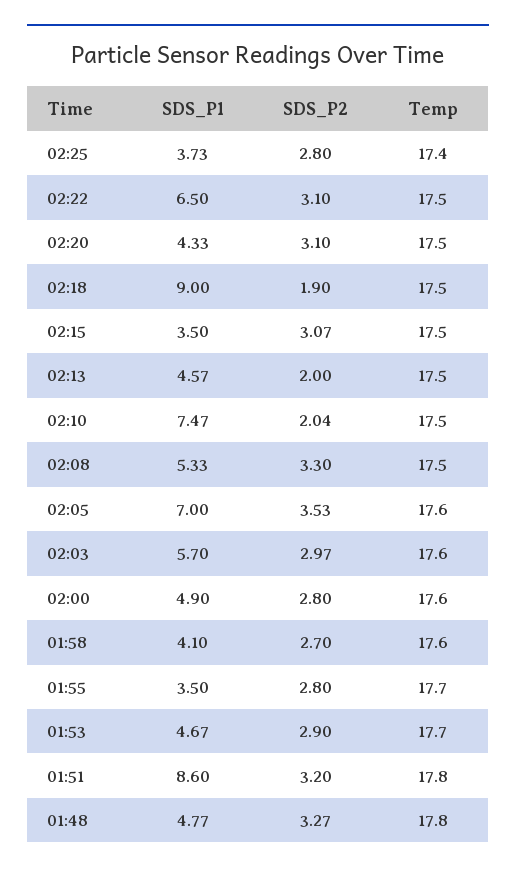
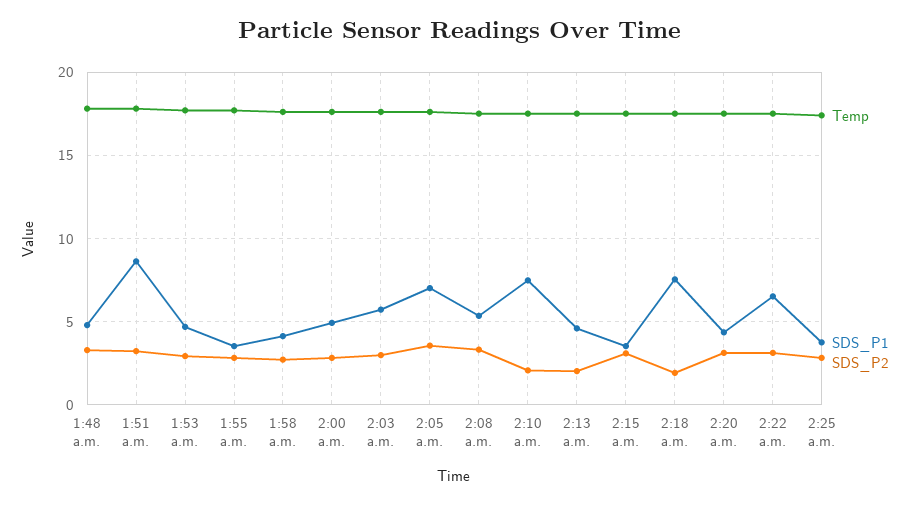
  {
    "SDS_P1": {
      "02:25": 3.73,
      "02:22": 6.5,
      "02:20": 4.33,
-     "02:18": 9,
+     "02:18": 7.5,
      "02:15": 3.5,
      "02:13": 4.57,
      "02:10": 7.47,
      "02:08": 5.33,
      "02:05": 7,
      "02:03": 5.7,
      "02:00": 4.9,
      "01:58": 4.1,
      "01:55": 3.5,
      "01:53": 4.67,
      "01:51": 8.6,
      "01:48": 4.77
    },
    "SDS_P2": {
      "02:25": 2.8,
      "02:22": 3.1,
      "02:20": 3.1,
      "02:18": 1.9,
      "02:15": 3.07,
      "02:13": 2,
      "02:10": 2.04,
      "02:08": 3.3,
      "02:05": 3.53,
      "02:03": 2.97,
      "02:00": 2.8,
      "01:58": 2.7,
      "01:55": 2.8,
      "01:53": 2.9,
      "01:51": 3.2,
      "01:48": 3.27
    },
    "Temp": {
      "02:25": 17.4,
      "02:22": 17.5,
      "02:20": 17.5,
      "02:18": 17.5,
      "02:15": 17.5,
      "02:13": 17.5,
      "02:10": 17.5,
      "02:08": 17.5,
      "02:05": 17.6,
      "02:03": 17.6,
      "02:00": 17.6,
      "01:58": 17.6,
      "01:55": 17.7,
      "01:53": 17.7,
      "01:51": 17.8,
      "01:48": 17.8
    }
  }

